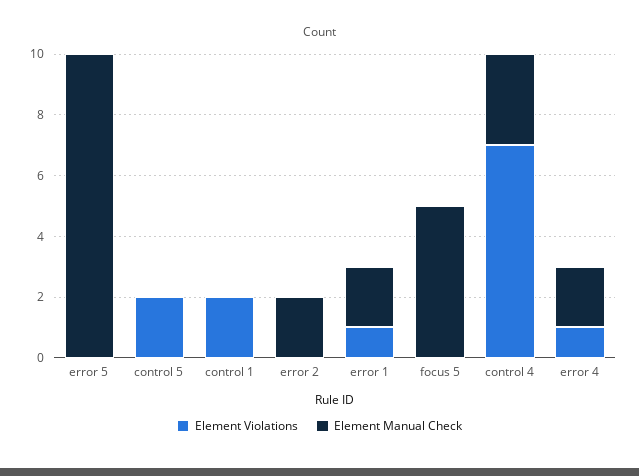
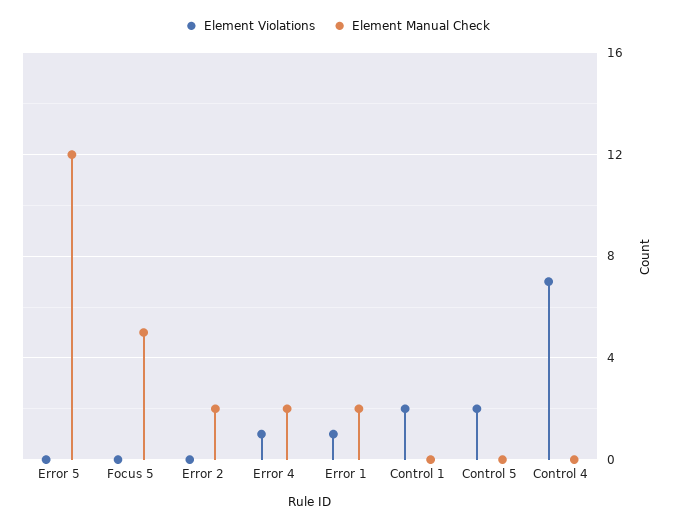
  {
    "Element Violations": {
      "error 5": 0,
      "control 5": 2,
      "control 1": 2,
      "error 2": 0,
      "error 1": 1,
      "focus 5": 0,
      "control 4": 7,
      "error 4": 1
    },
    "Element Manual Check": {
-     "error 5": 10,
+     "error 5": 12,
      "control 5": 0,
      "control 1": 0,
      "error 2": 2,
      "error 1": 2,
      "focus 5": 5,
-     "control 4": 3,
+     "control 4": 0,
      "error 4": 2
    }
  }

